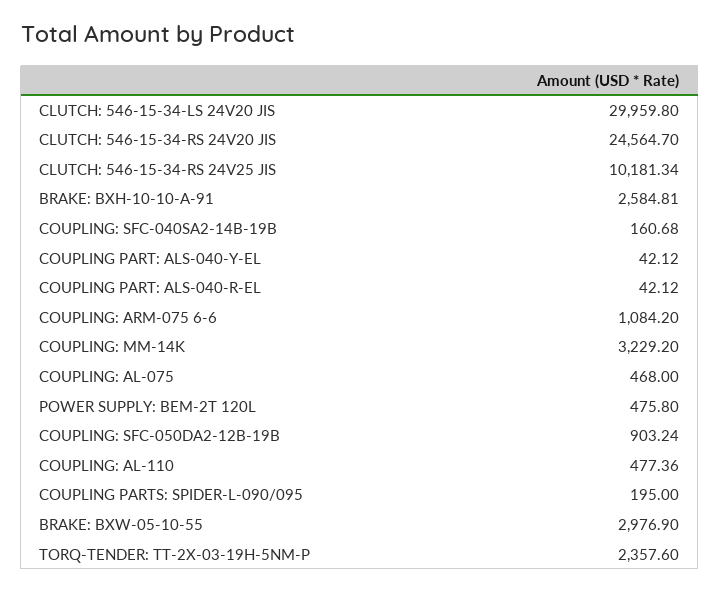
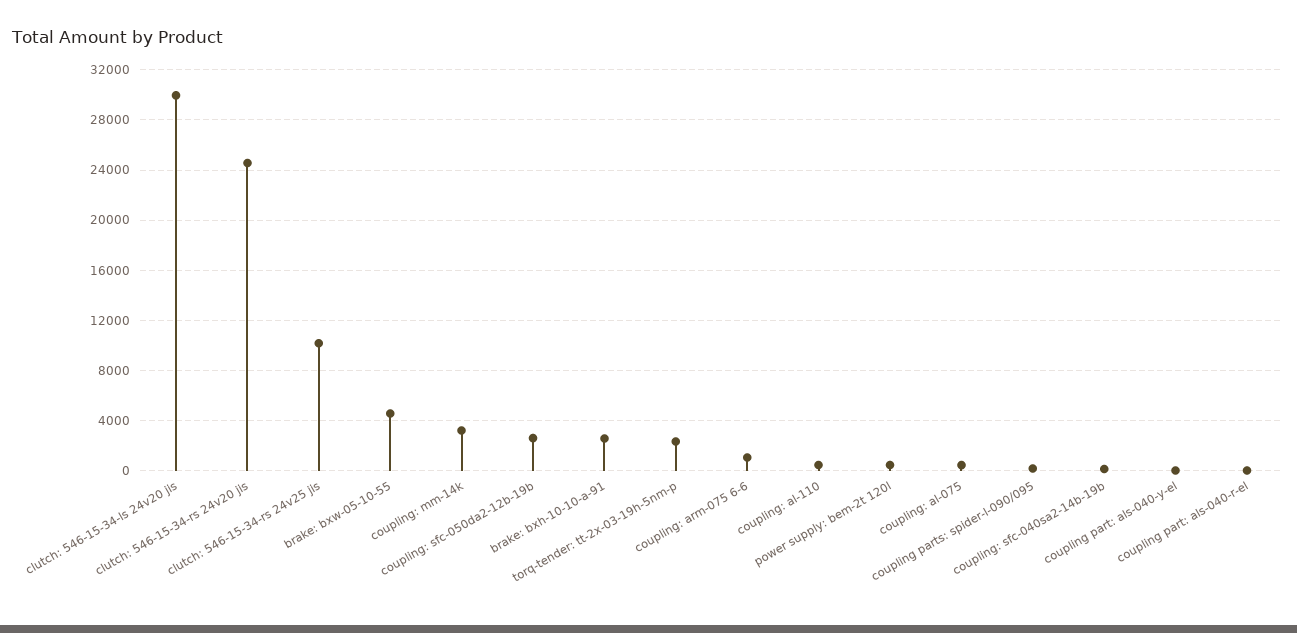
  {
    "CLUTCH: 546-15-34-LS 24V20 JIS": 29959.8,
    "CLUTCH: 546-15-34-RS 24V20 JIS": 24564.7,
    "CLUTCH: 546-15-34-RS 24V25 JIS": 10181.34,
    "BRAKE: BXH-10-10-A-91": 2584.81,
    "COUPLING: SFC-040SA2-14B-19B": 160.68,
    "COUPLING PART: ALS-040-Y-EL": 42.12,
    "COUPLING PART: ALS-040-R-EL": 42.12,
    "COUPLING: ARM-075 6-6": 1084.2,
    "COUPLING: MM-14K": 3229.2,
    "COUPLING: AL-075": 468,
    "POWER SUPPLY: BEM-2T 120L": 475.8,
-   "COUPLING: SFC-050DA2-12B-19B": 903.24,
+   "COUPLING: SFC-050DA2-12B-19B": 2500,
    "COUPLING: AL-110": 477.36,
    "COUPLING PARTS: SPIDER-L-090/095": 195,
-   "BRAKE: BXW-05-10-55": 2976.9,
+   "BRAKE: BXW-05-10-55": 4500,
    "TORQ-TENDER: TT-2X-03-19H-5NM-P": 2357.6
  }

